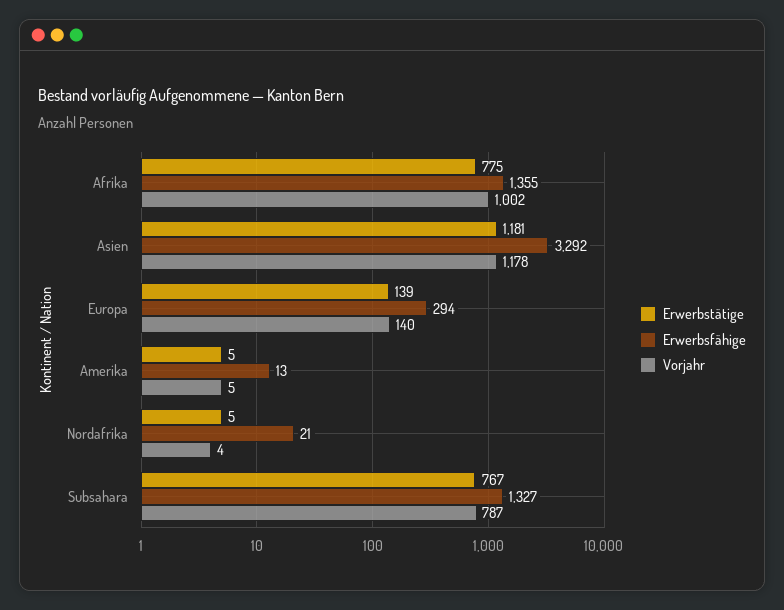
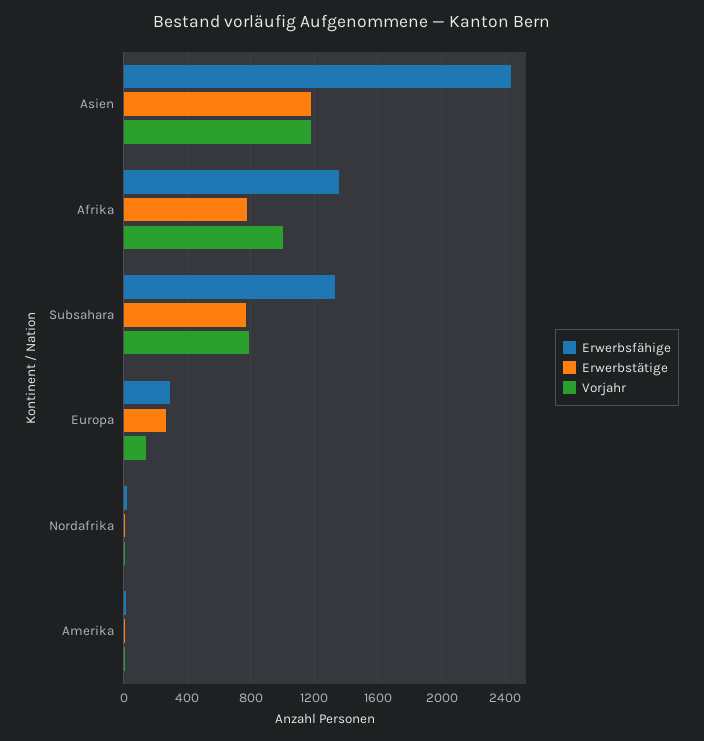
  {
    "Erwerbstätige": {
      "Afrika": 775,
      "Asien": 1181,
-     "Europa": 139,
+     "Europa": 250,
      "Amerika": 5,
      "Nordafrika": 5,
      "Subsahara": 767
    },
    "Erwerbsfähige": {
      "Afrika": 1355,
-     "Asien": 3292,
+     "Asien": 2450,
      "Europa": 294,
      "Amerika": 13,
      "Nordafrika": 21,
      "Subsahara": 1327
    },
    "Vorjahr": {
      "Afrika": 1002,
      "Asien": 1178,
      "Europa": 140,
      "Amerika": 5,
      "Nordafrika": 4,
      "Subsahara": 787
    }
  }

